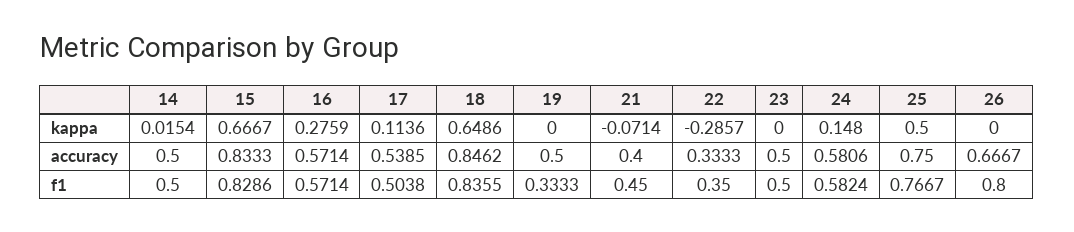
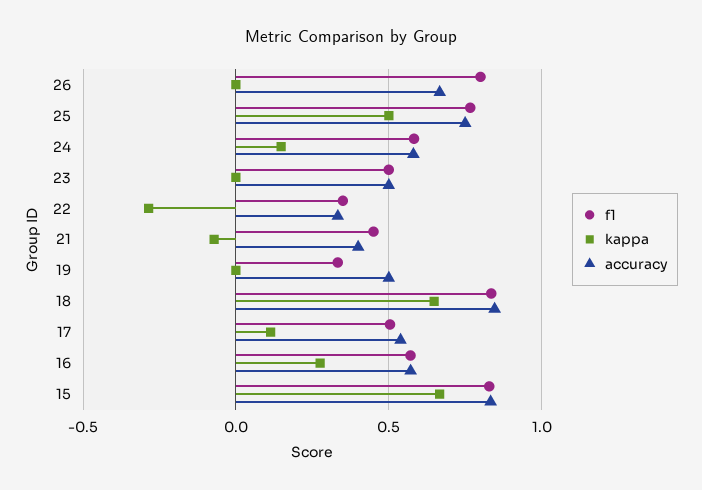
  {
    "kappa": {
-     "14": 0.0154,
      "15": 0.6667,
      "16": 0.2759,
      "17": 0.1136,
      "18": 0.6486,
      "19": 0,
      "21": -0.0714,
      "22": -0.2857,
      "23": 0,
      "24": 0.148,
      "25": 0.5,
      "26": 0
    },
    "accuracy": {
-     "14": 0.5,
      "15": 0.8333,
      "16": 0.5714,
      "17": 0.5385,
      "18": 0.8462,
      "19": 0.5,
      "21": 0.4,
      "22": 0.3333,
      "23": 0.5,
      "24": 0.5806,
      "25": 0.75,
      "26": 0.6667
    },
    "f1": {
-     "14": 0.5,
      "15": 0.8286,
      "16": 0.5714,
      "17": 0.5038,
      "18": 0.8355,
      "19": 0.3333,
      "21": 0.45,
      "22": 0.35,
      "23": 0.5,
      "24": 0.5824,
      "25": 0.7667,
      "26": 0.8
    }
  }

